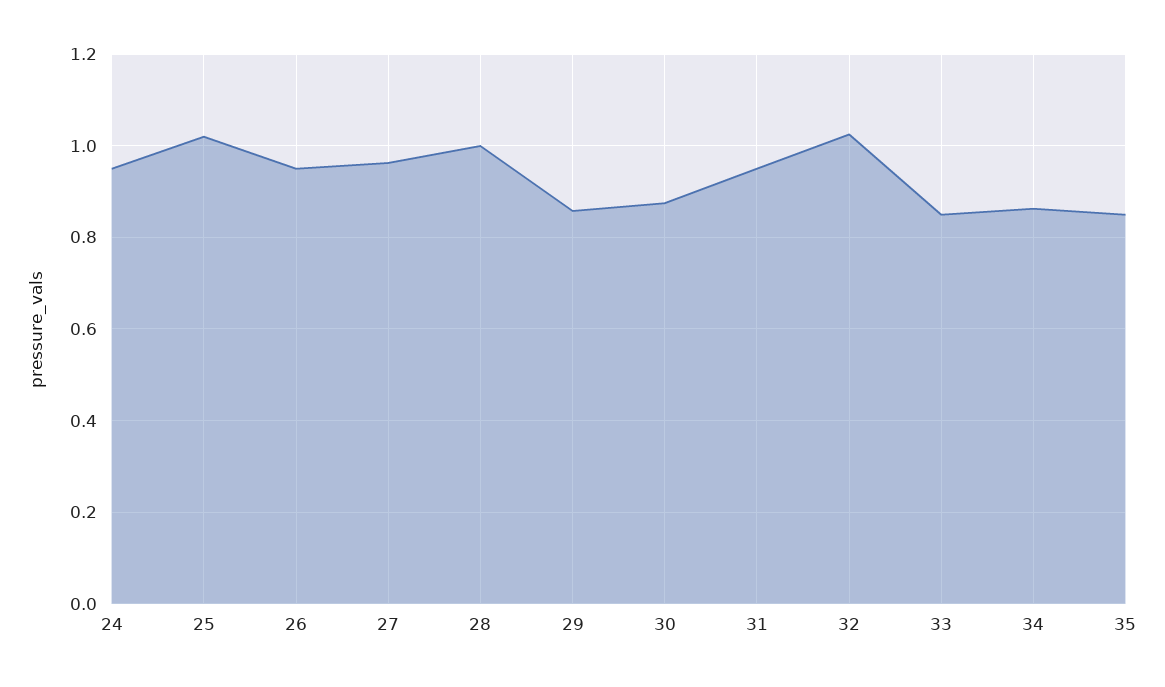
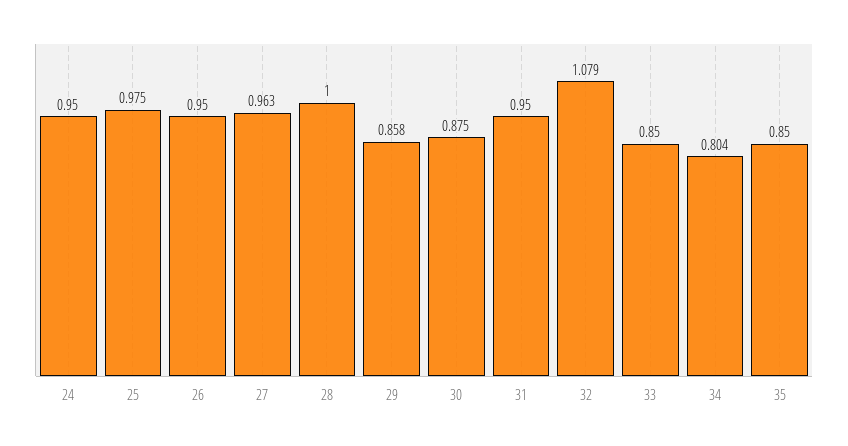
  {
    "24": 0.95,
-   "25": 1.02,
+   "25": 0.975,
    "26": 0.95,
    "27": 0.963,
    "28": 1,
    "29": 0.858,
    "30": 0.875,
    "31": 0.95,
-   "32": 1.02,
+   "32": 1.079,
    "33": 0.85,
-   "34": 0.86,
+   "34": 0.804,
    "35": 0.85
  }

